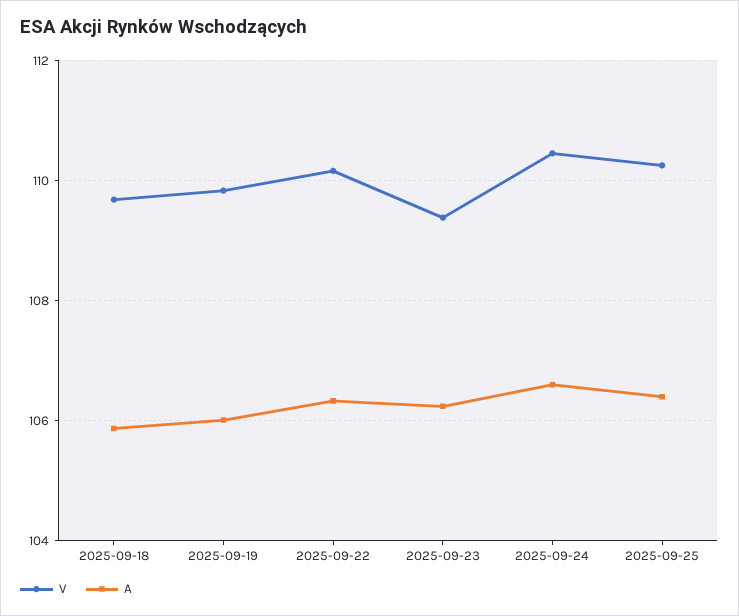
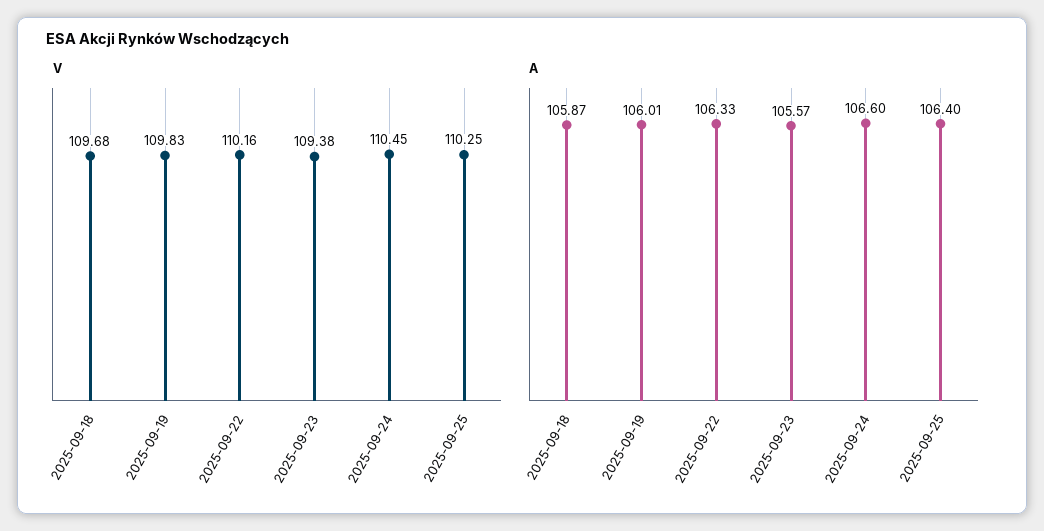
  {
    "V": {
      "2025-09-18": 109.68,
      "2025-09-19": 109.83,
      "2025-09-22": 110.16,
      "2025-09-23": 109.38,
      "2025-09-24": 110.45,
      "2025-09-25": 110.25
    },
    "A": {
      "2025-09-18": 105.87,
      "2025-09-19": 106.01,
      "2025-09-22": 106.33,
-     "2025-09-23": 106.2,
+     "2025-09-23": 105.57,
      "2025-09-24": 106.6,
      "2025-09-25": 106.4
    }
  }

